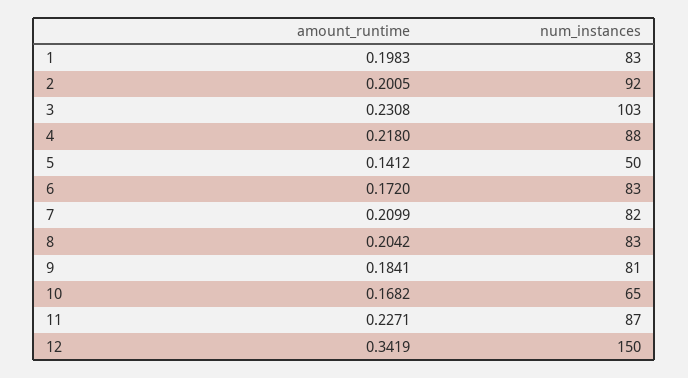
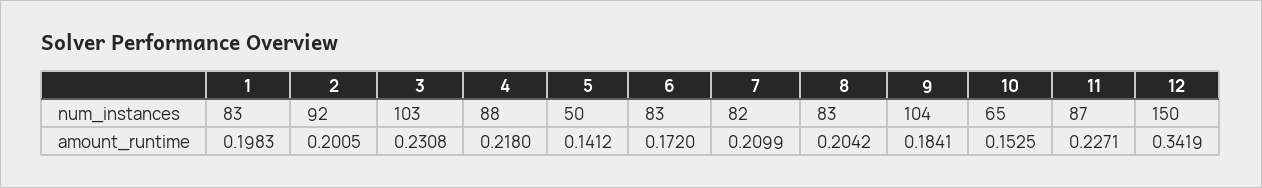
  {
    "amount_runtime": {
      "1": 0.1983,
      "2": 0.2005,
      "3": 0.2308,
      "4": 0.218,
      "5": 0.1412,
      "6": 0.172,
      "7": 0.2099,
      "8": 0.2042,
      "9": 0.1841,
-     "10": 0.1682,
+     "10": 0.1525,
      "11": 0.2271,
      "12": 0.3419
    },
    "num_instances": {
      "1": 83,
      "2": 92,
      "3": 103,
      "4": 88,
      "5": 50,
      "6": 83,
      "7": 82,
      "8": 83,
-     "9": 81,
+     "9": 104,
      "10": 65,
      "11": 87,
      "12": 150
    }
  }

